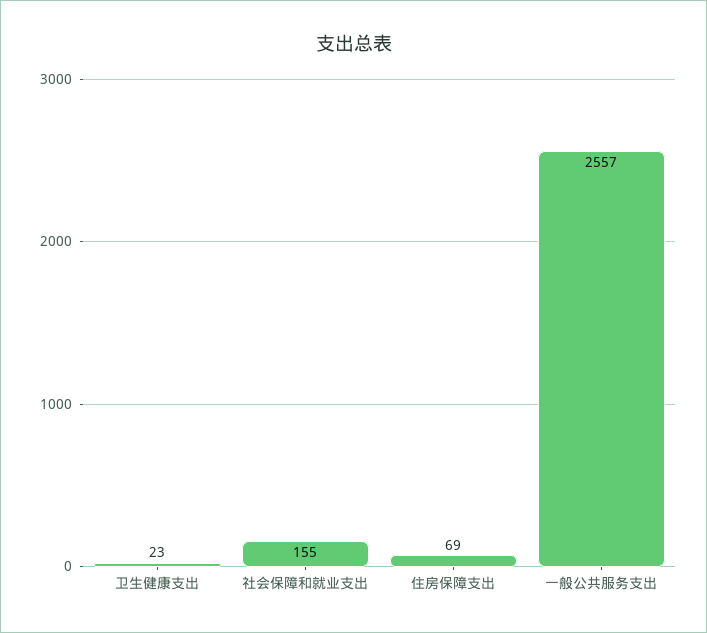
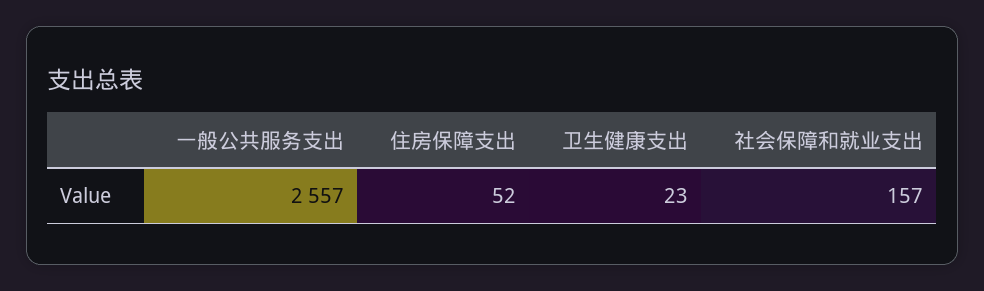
  {
    "卫生健康支出": 23,
-   "社会保障和就业支出": 155,
+   "社会保障和就业支出": 157,
-   "住房保障支出": 69,
+   "住房保障支出": 52,
    "一般公共服务支出": 2557
  }

